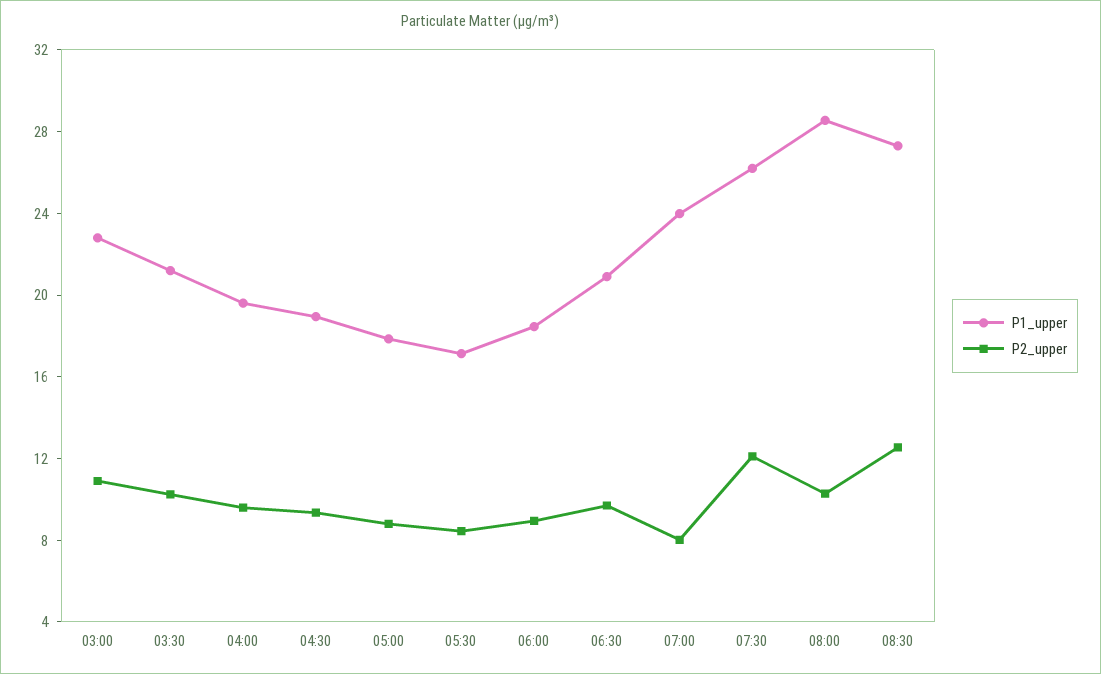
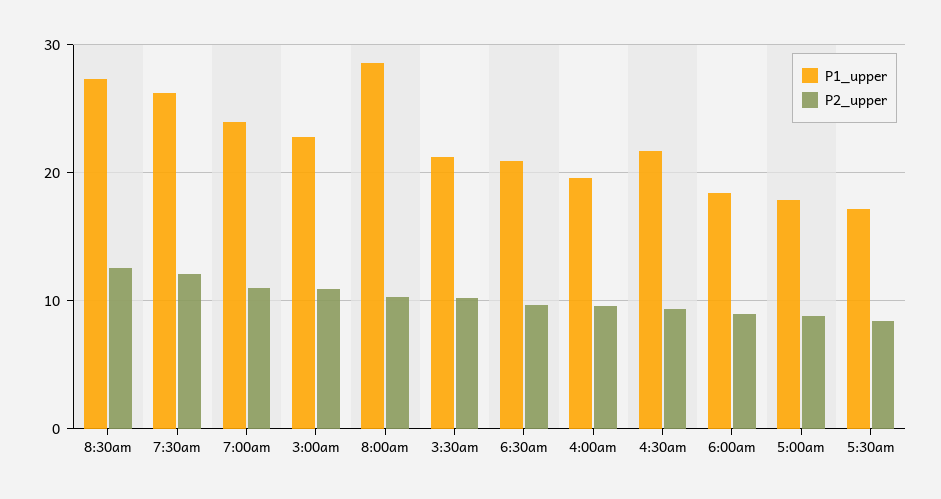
  {
    "P1_upper": {
      "03:00": 23,
      "03:30": 21,
      "04:00": 20,
-     "04:30": 19,
+     "04:30": 22,
      "05:00": 18,
      "05:30": 17,
      "06:00": 18,
      "06:30": 21,
      "07:00": 24,
      "07:30": 26,
      "08:00": 29,
      "08:30": 27
    },
    "P2_upper": {
      "03:00": 11,
      "03:30": 10,
      "04:00": 10,
      "04:30": 9,
      "05:00": 9,
      "05:30": 8,
      "06:00": 9,
      "06:30": 10,
-     "07:00": 8,
+     "07:00": 11,
      "07:30": 12,
      "08:00": 10,
      "08:30": 13
    }
  }

